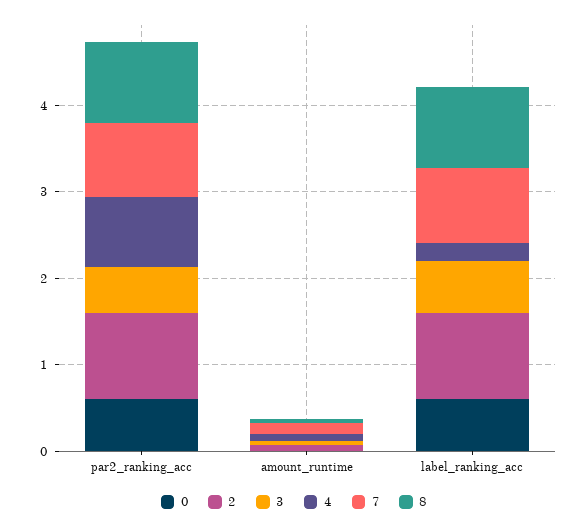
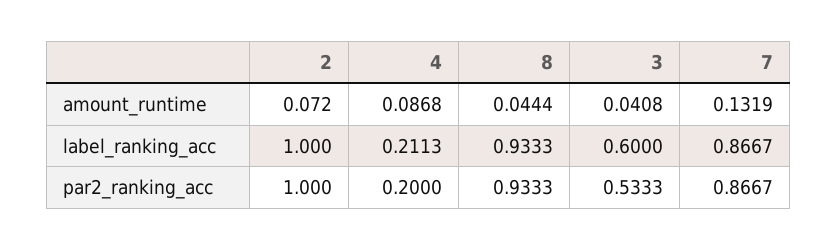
  {
-   "0": {
-     "par2_ranking_acc": 0.6,
-     "amount_runtime": 0,
-     "label_ranking_acc": 0.6
-   },
    "2": {
      "par2_ranking_acc": 1,
      "amount_runtime": 0.072,
      "label_ranking_acc": 1
    },
    "3": {
      "par2_ranking_acc": 0.5333,
      "amount_runtime": 0.0408,
      "label_ranking_acc": 0.6
    },
    "4": {
-     "par2_ranking_acc": 0.8,
+     "par2_ranking_acc": 0.2,
      "amount_runtime": 0.0868,
      "label_ranking_acc": 0.2113
    },
    "7": {
      "par2_ranking_acc": 0.8667,
      "amount_runtime": 0.1319,
      "label_ranking_acc": 0.8667
    },
    "8": {
      "par2_ranking_acc": 0.9333,
      "amount_runtime": 0.0444,
      "label_ranking_acc": 0.9333
    }
  }

